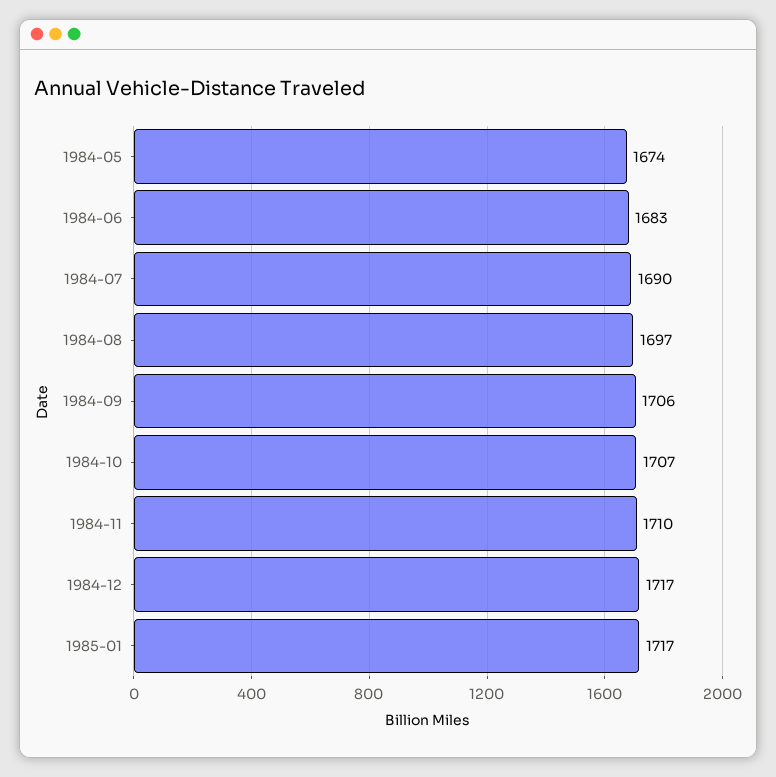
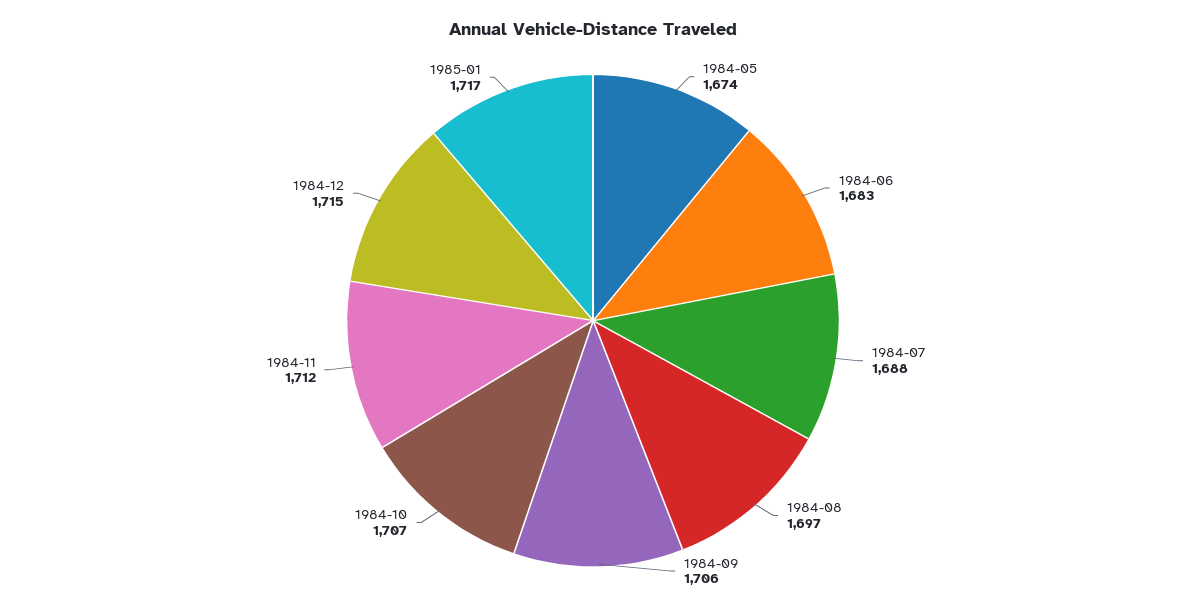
  {
    "1984-05": 1674,
    "1984-06": 1683,
-   "1984-07": 1690,
+   "1984-07": 1688,
    "1984-08": 1697,
    "1984-09": 1706,
    "1984-10": 1707,
-   "1984-11": 1710,
+   "1984-11": 1712,
-   "1984-12": 1717,
+   "1984-12": 1715,
    "1985-01": 1717
  }

